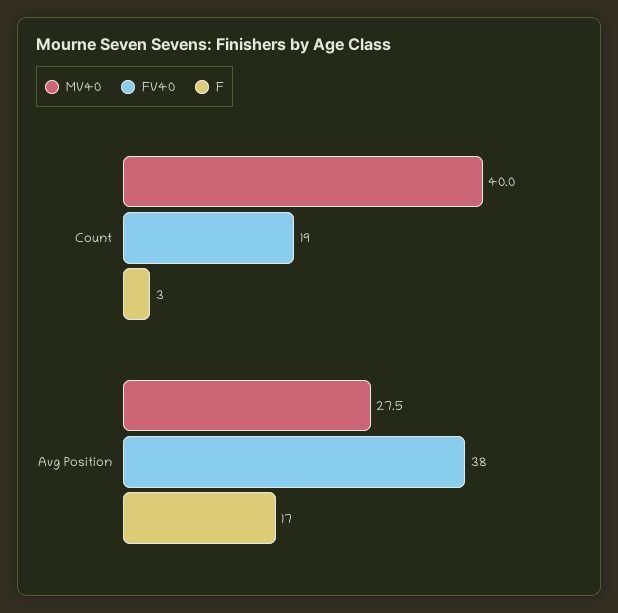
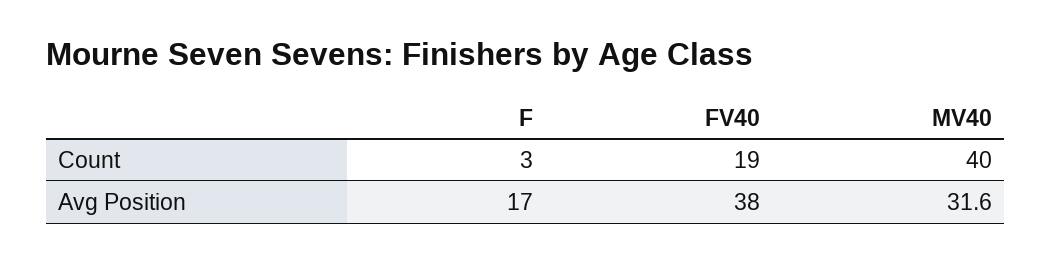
  {
    "MV40": {
      "Count": 40,
-     "Avg Position": 27.5
+     "Avg Position": 31.6
    },
    "FV40": {
      "Count": 19,
      "Avg Position": 38
    },
    "F": {
      "Count": 3,
      "Avg Position": 17
    }
  }

